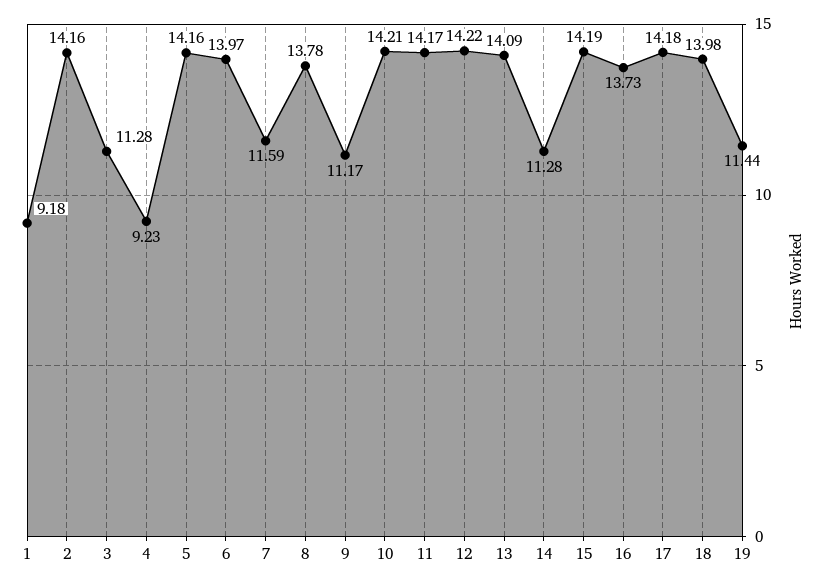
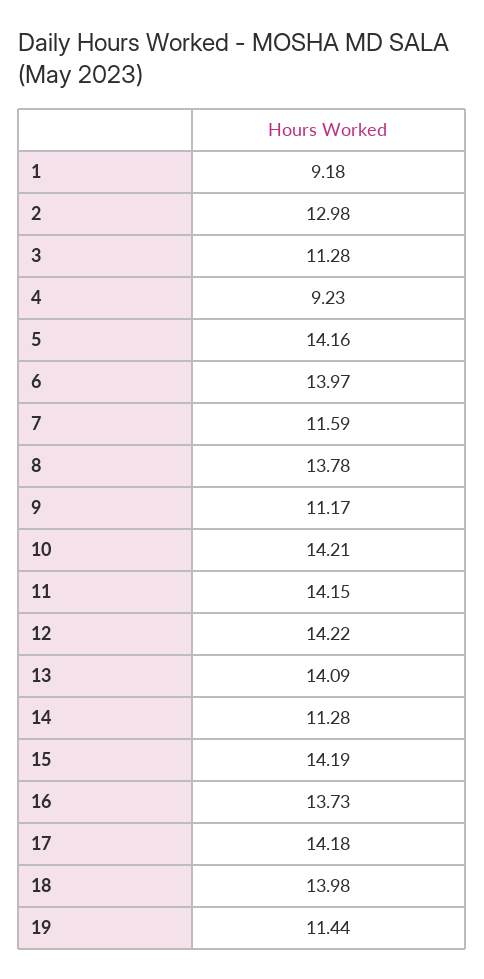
  {
    "1": 9.18,
-   "2": 14.16,
+   "2": 12.98,
    "3": 11.28,
    "4": 9.23,
    "5": 14.16,
    "6": 13.97,
    "7": 11.59,
    "8": 13.78,
    "9": 11.17,
    "10": 14.21,
-   "11": 14.17,
+   "11": 14.15,
    "12": 14.22,
    "13": 14.09,
    "14": 11.28,
    "15": 14.19,
    "16": 13.73,
    "17": 14.18,
    "18": 13.98,
    "19": 11.44
  }

